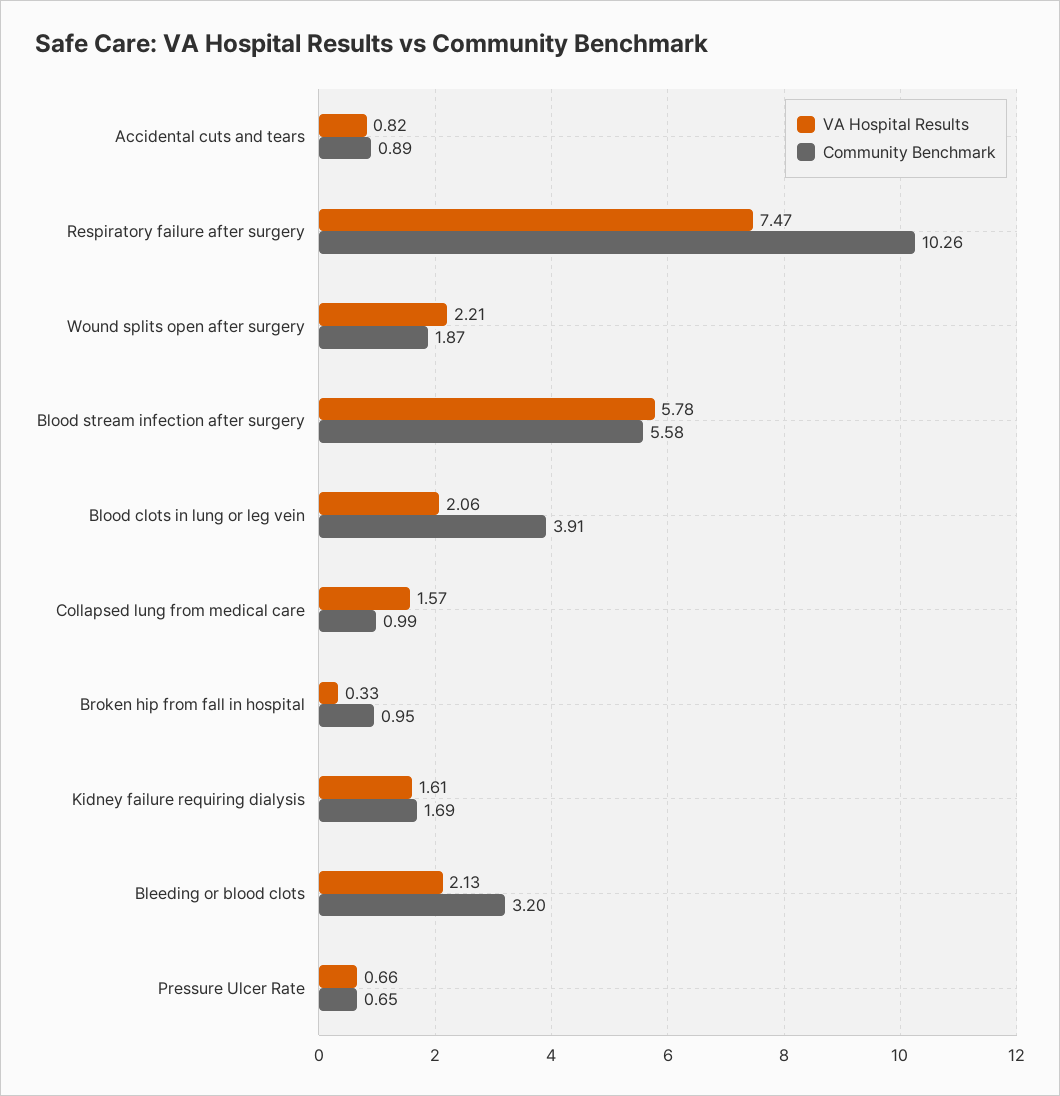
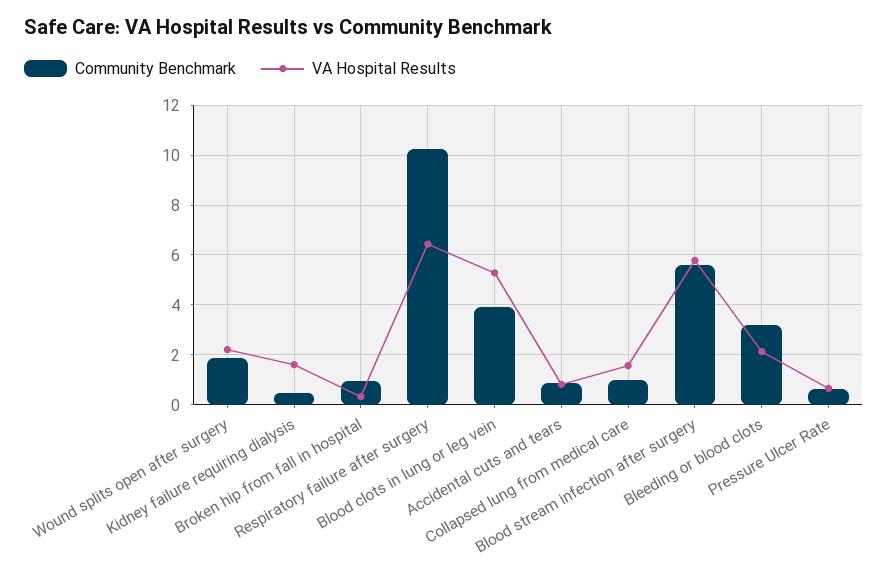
  {
    "VA Hospital Results": {
      "Accidental cuts and tears": 0.82,
-     "Respiratory failure after surgery": 7.47,
+     "Respiratory failure after surgery": 6.5,
      "Wound splits open after surgery": 2.21,
      "Blood stream infection after surgery": 5.78,
-     "Blood clots in lung or leg vein": 2.06,
+     "Blood clots in lung or leg vein": 5.25,
      "Collapsed lung from medical care": 1.57,
      "Broken hip from fall in hospital": 0.33,
      "Kidney failure requiring dialysis": 1.61,
      "Bleeding or blood clots": 2.13,
      "Pressure Ulcer Rate": 0.66
    },
    "Community Benchmark": {
      "Accidental cuts and tears": 0.89,
      "Respiratory failure after surgery": 10.26,
      "Wound splits open after surgery": 1.87,
      "Blood stream infection after surgery": 5.58,
      "Blood clots in lung or leg vein": 3.91,
      "Collapsed lung from medical care": 0.99,
      "Broken hip from fall in hospital": 0.95,
-     "Kidney failure requiring dialysis": 1.69,
+     "Kidney failure requiring dialysis": 0.5,
      "Bleeding or blood clots": 3.2,
      "Pressure Ulcer Rate": 0.65
    }
  }

